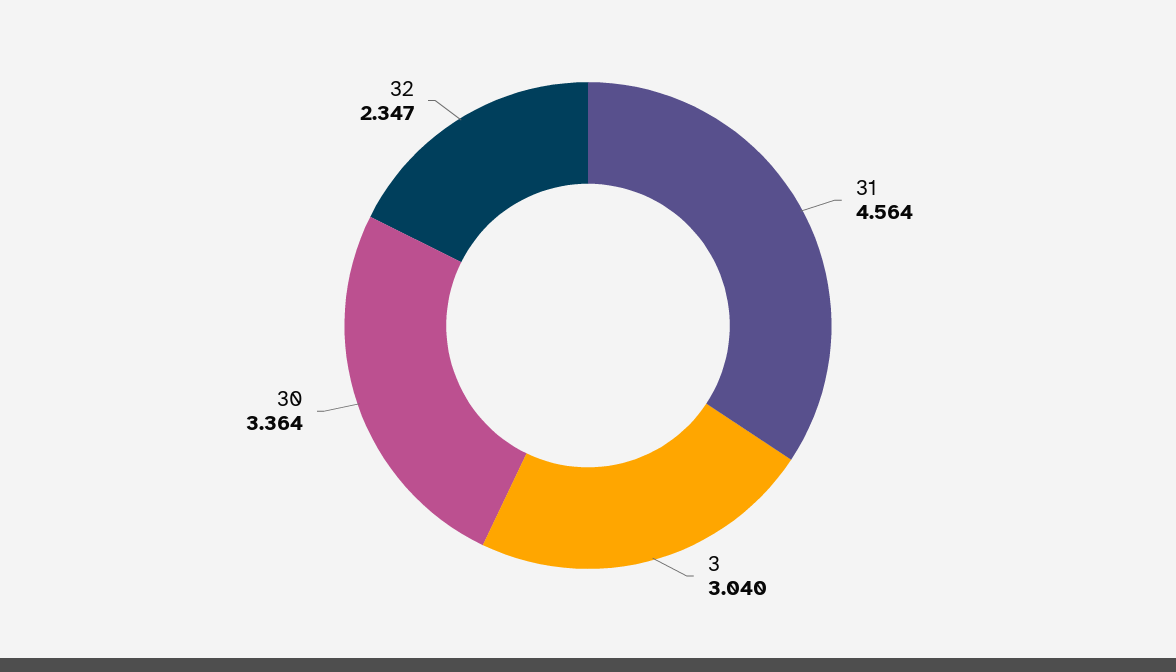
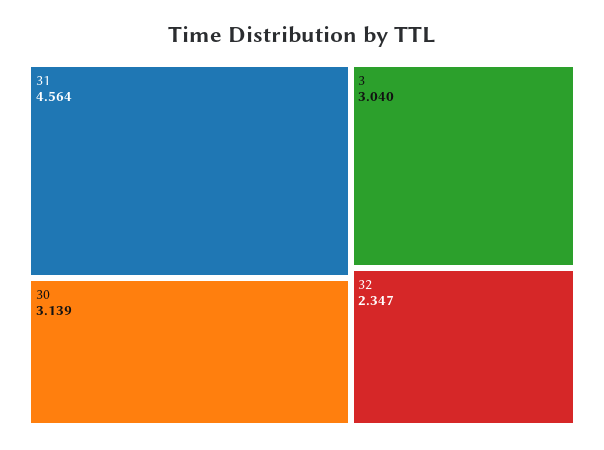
  {
    "31": 4.564,
    "3": 3.04,
-   "30": 3.364,
+   "30": 3.139,
    "32": 2.347
  }

